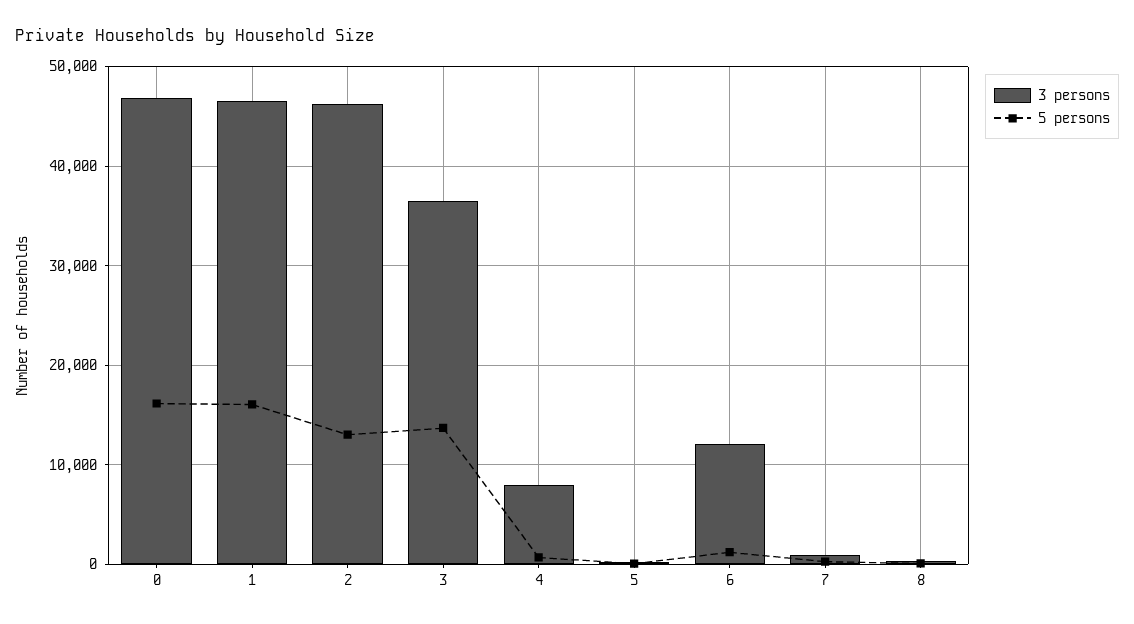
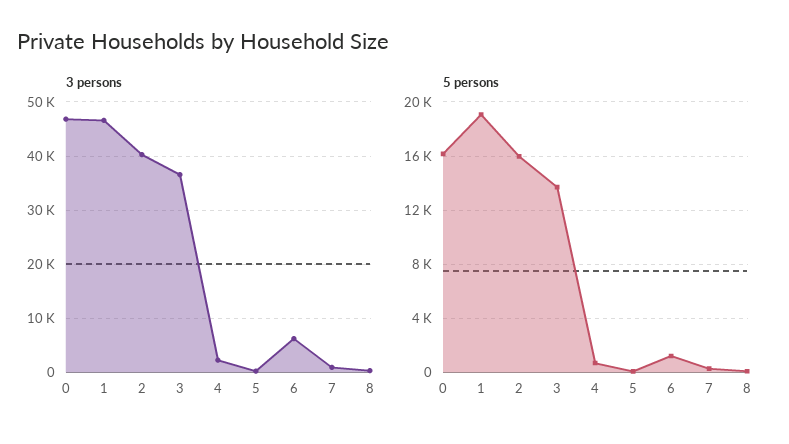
  {
    "3 persons": {
      "0": 47000,
      "1": 47000,
-     "2": 46000,
+     "2": 40000,
      "3": 37000,
-     "4": 8000,
+     "4": 2000,
      "5": 0,
-     "6": 12000,
+     "6": 6000,
      "7": 1000,
      "8": 0
    },
    "5 persons": {
      "0": 16000,
-     "1": 16000,
+     "1": 19000,
-     "2": 13000,
+     "2": 16000,
      "3": 13500,
      "4": 500,
      "5": 0,
      "6": 1000,
      "7": 500,
      "8": 0
    }
  }

